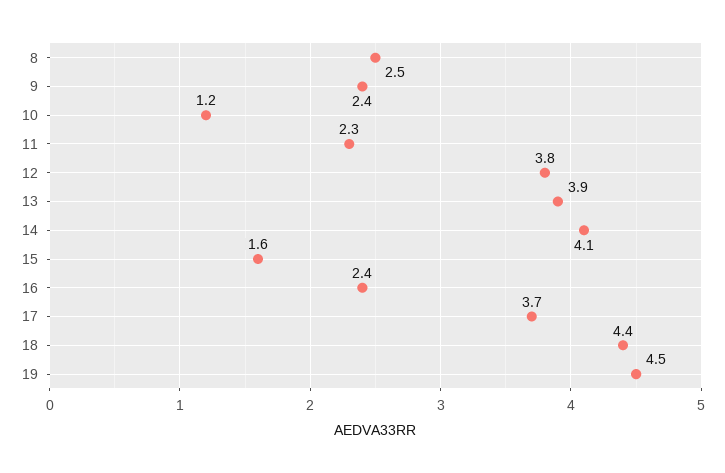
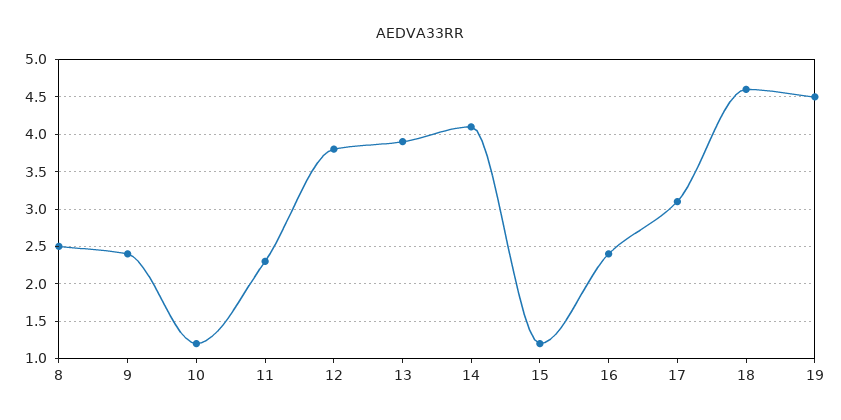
  {
    "8": 2.5,
    "9": 2.4,
    "10": 1.2,
    "11": 2.3,
    "12": 3.8,
    "13": 3.9,
    "14": 4.1,
-   "15": 1.6,
+   "15": 1.2,
    "16": 2.4,
-   "17": 3.7,
+   "17": 3.1,
-   "18": 4.4,
+   "18": 4.6,
    "19": 4.5
  }

